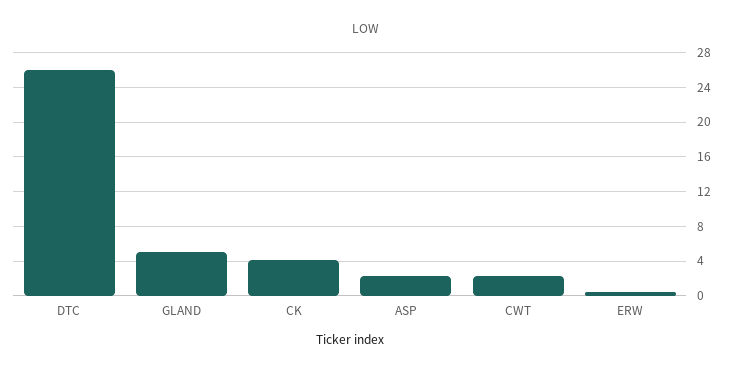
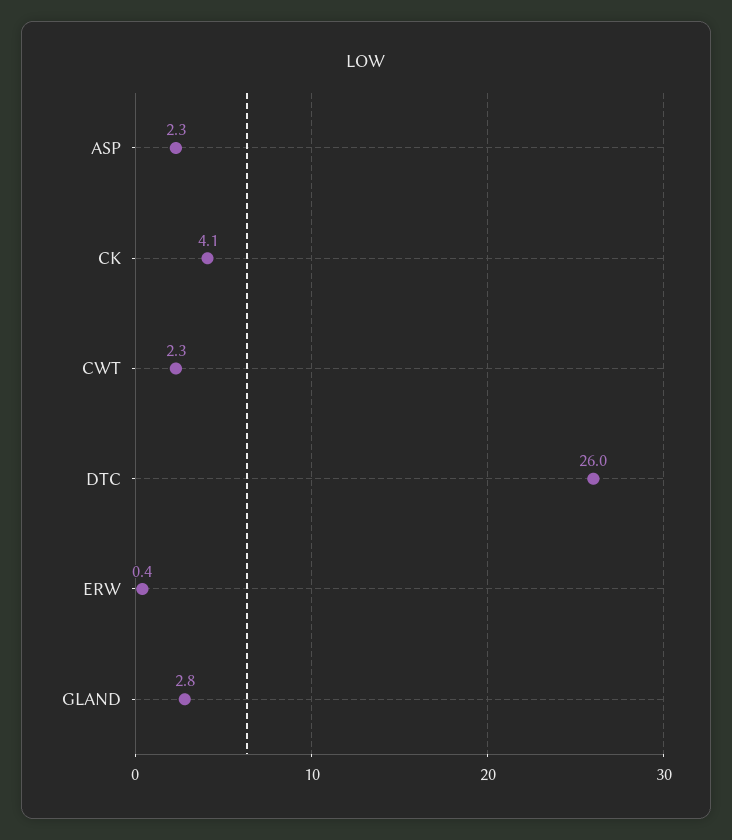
  {
    "DTC": 26,
-   "GLAND": 5,
+   "GLAND": 2.8,
    "CK": 4.1,
    "ASP": 2.3,
    "CWT": 2.3,
    "ERW": 0.4
  }

